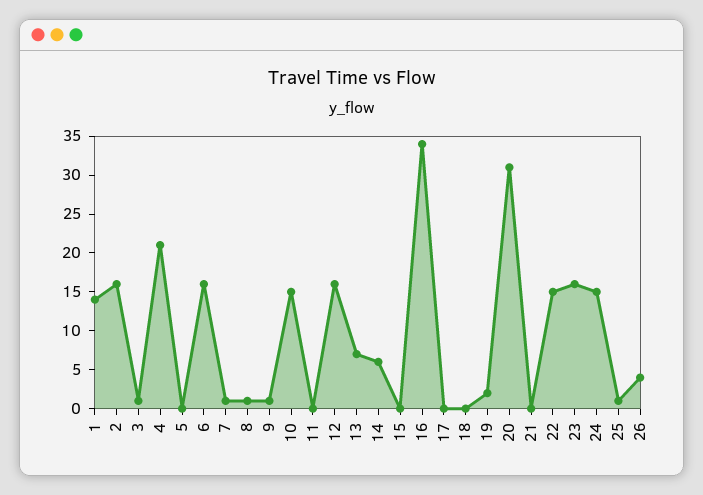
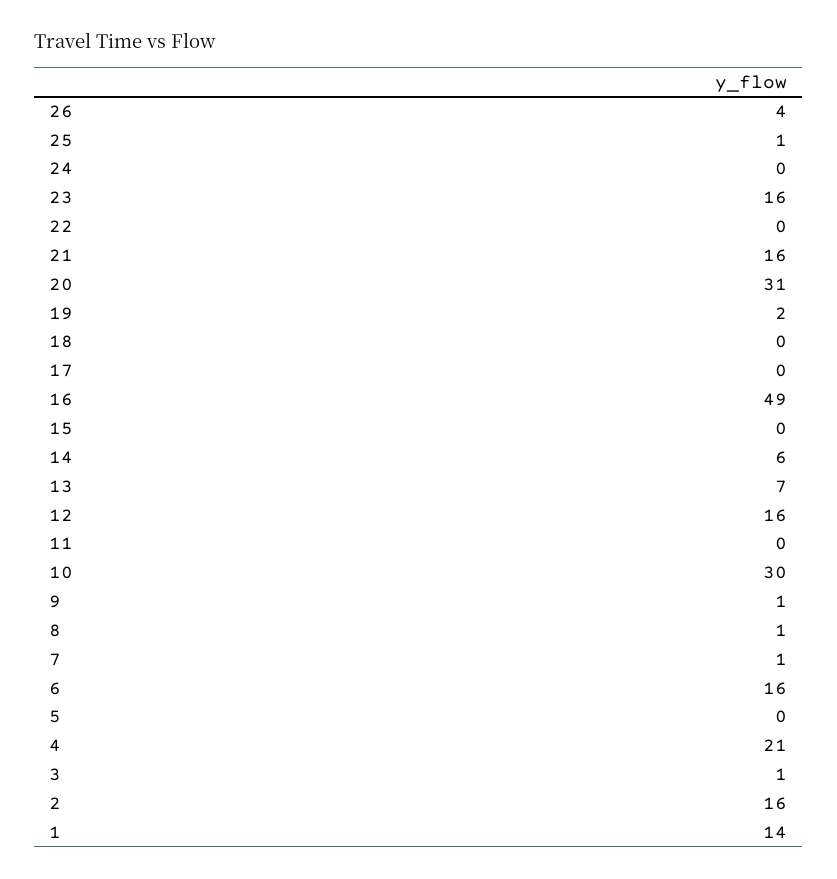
  {
    "1": 14,
    "2": 16,
    "3": 1,
    "4": 21,
    "5": 0,
    "6": 16,
    "7": 1,
    "8": 1,
    "9": 1,
-   "10": 15,
+   "10": 30,
    "11": 0,
    "12": 16,
    "13": 7,
    "14": 6,
    "15": 0,
-   "16": 35,
+   "16": 49,
    "17": 0,
    "18": 0,
    "19": 2,
    "20": 31,
-   "21": 0,
+   "21": 16,
-   "22": 15,
+   "22": 0,
    "23": 16,
-   "24": 15,
+   "24": 0,
    "25": 1,
    "26": 4
  }

